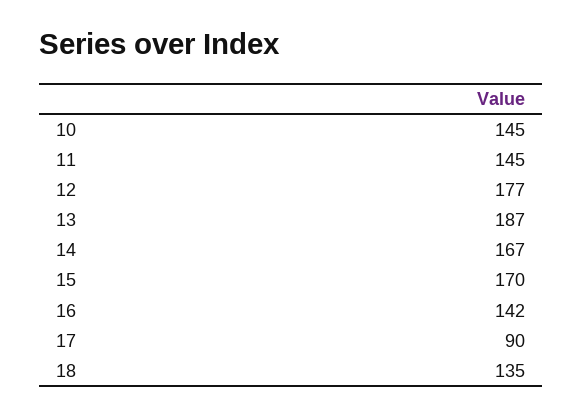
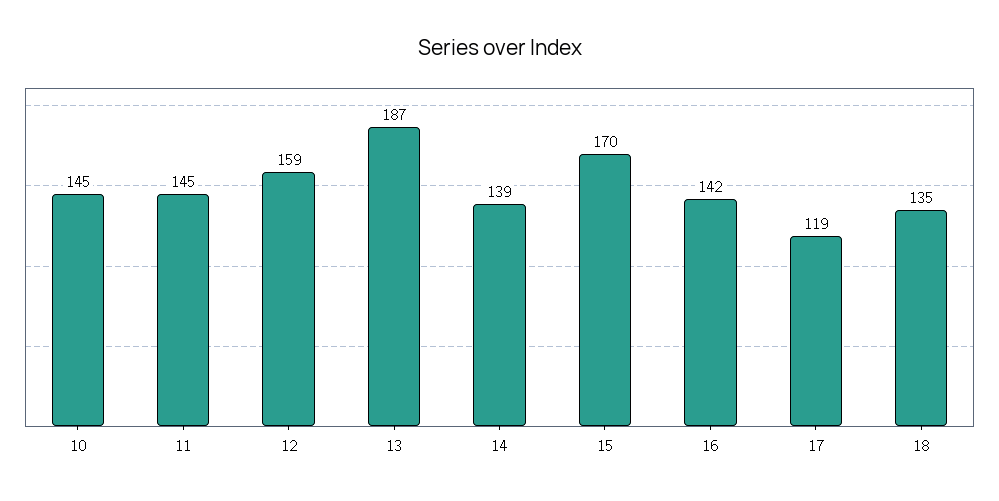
  {
    "10": 145,
    "11": 145,
-   "12": 177,
+   "12": 159,
    "13": 187,
-   "14": 167,
+   "14": 139,
    "15": 170,
    "16": 142,
-   "17": 90,
+   "17": 119,
    "18": 135
  }

